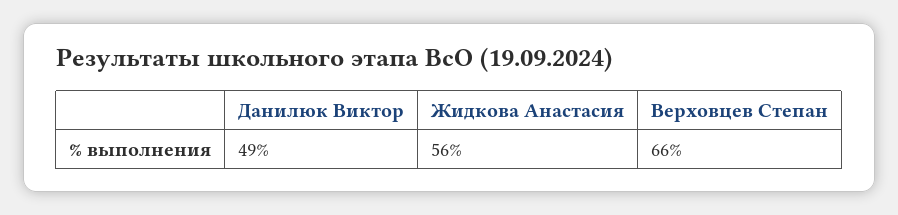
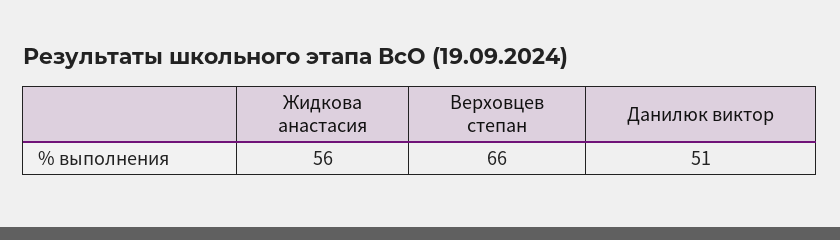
  {
-   "Данилюк Виктор": 49,
+   "Данилюк Виктор": 51,
    "Жидкова Анастасия": 56,
    "Верховцев Степан": 66
  }

